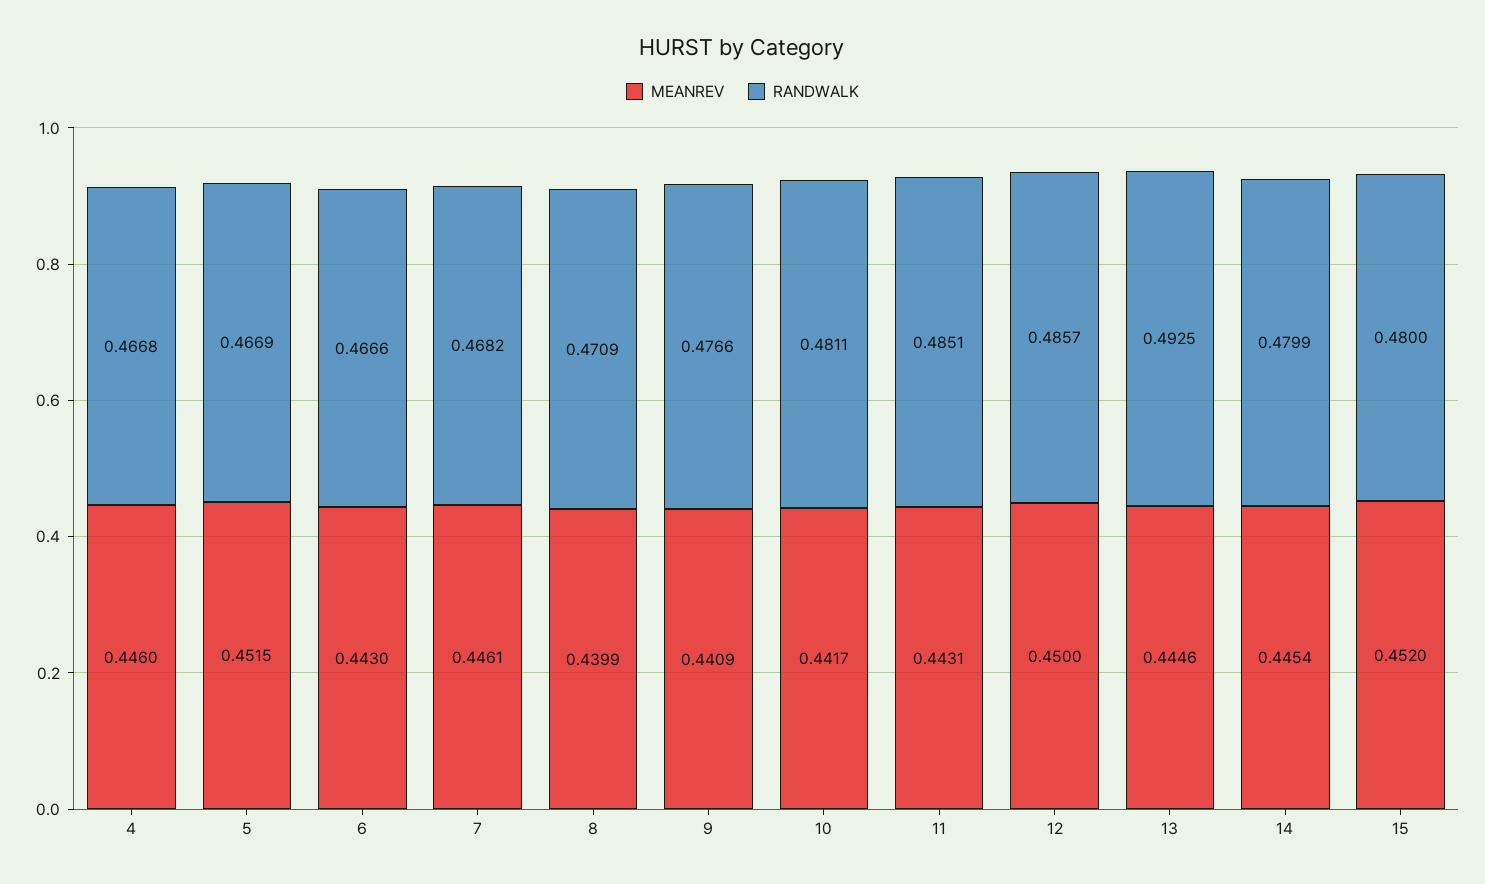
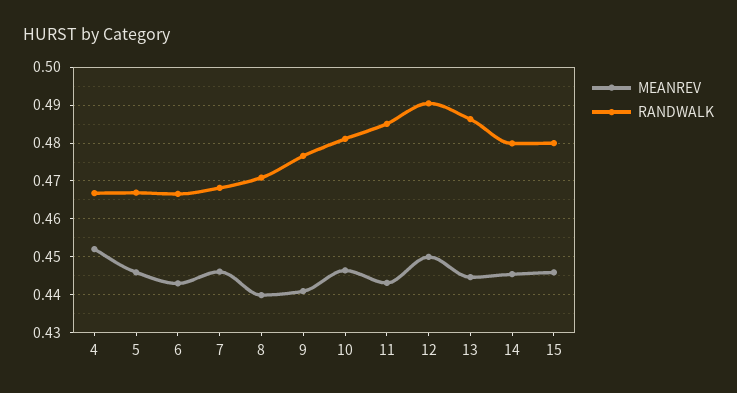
  {
    "MEANREV": {
-     "4": 0.446,
+     "4": 0.452,
-     "5": 0.4515,
+     "5": 0.446,
      "6": 0.443,
      "7": 0.4461,
      "8": 0.4399,
      "9": 0.4409,
-     "10": 0.4417,
+     "10": 0.446,
      "11": 0.4431,
      "12": 0.45,
      "13": 0.4446,
      "14": 0.4454,
-     "15": 0.452
+     "15": 0.446
    },
    "RANDWALK": {
      "4": 0.4668,
      "5": 0.4669,
      "6": 0.4666,
      "7": 0.4682,
      "8": 0.4709,
      "9": 0.4766,
      "10": 0.4811,
      "11": 0.4851,
-     "12": 0.4857,
+     "12": 0.49,
-     "13": 0.4925,
+     "13": 0.486,
      "14": 0.4799,
      "15": 0.48
    }
  }

